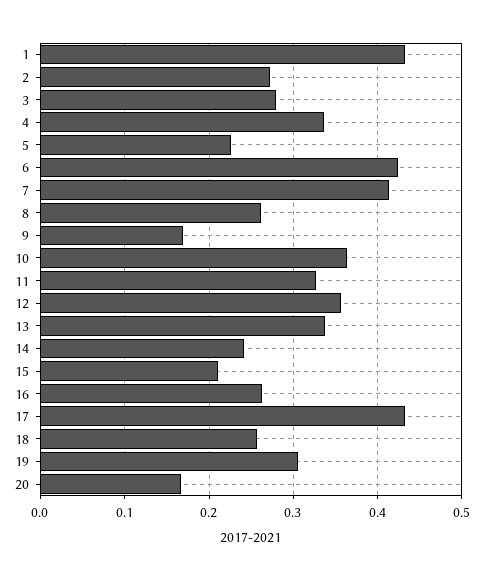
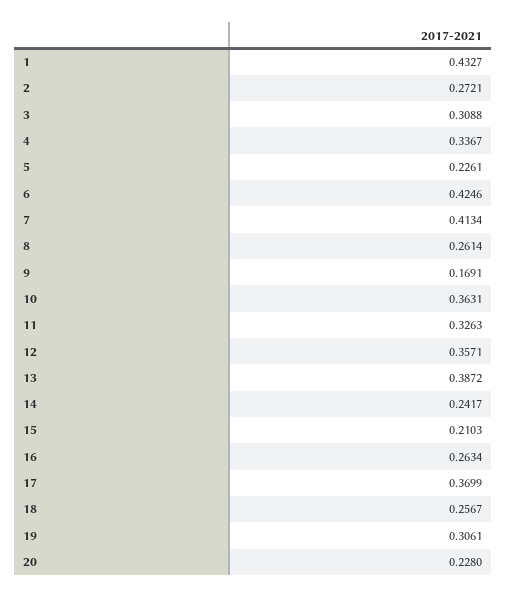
  {
    "1": 0.4327,
    "2": 0.2721,
-   "3": 0.28,
+   "3": 0.3088,
    "4": 0.3367,
    "5": 0.2261,
    "6": 0.4246,
    "7": 0.4134,
    "8": 0.2614,
    "9": 0.1691,
    "10": 0.3631,
    "11": 0.3263,
    "12": 0.3571,
-   "13": 0.34,
+   "13": 0.3872,
    "14": 0.2417,
    "15": 0.2103,
    "16": 0.2634,
-   "17": 0.43,
+   "17": 0.3699,
    "18": 0.2567,
    "19": 0.3061,
-   "20": 0.17
+   "20": 0.228
  }

